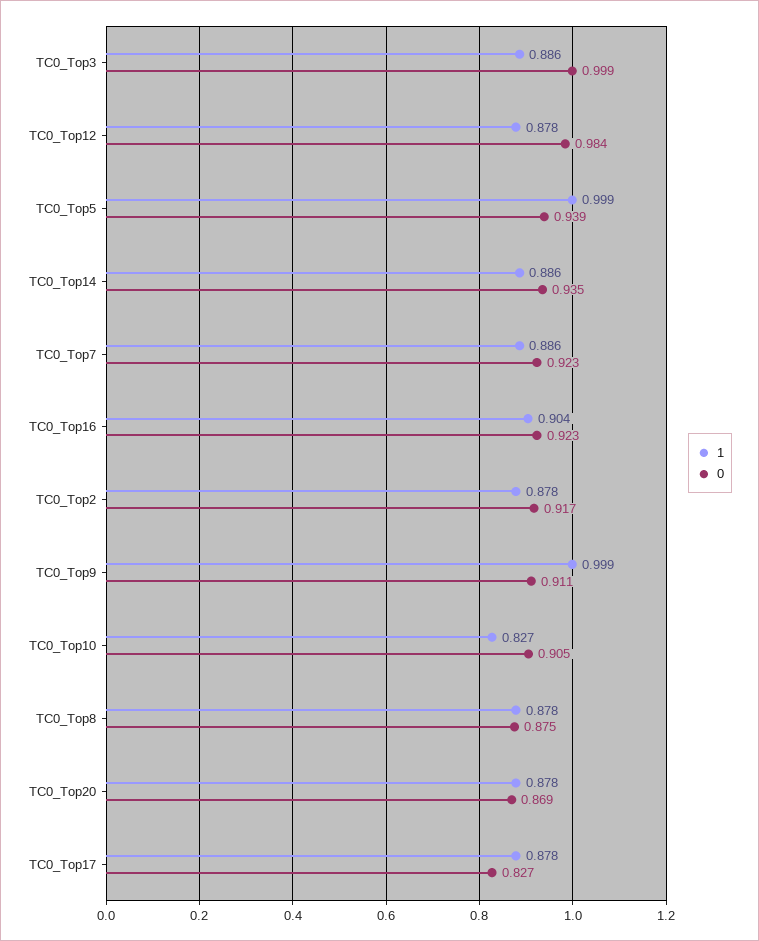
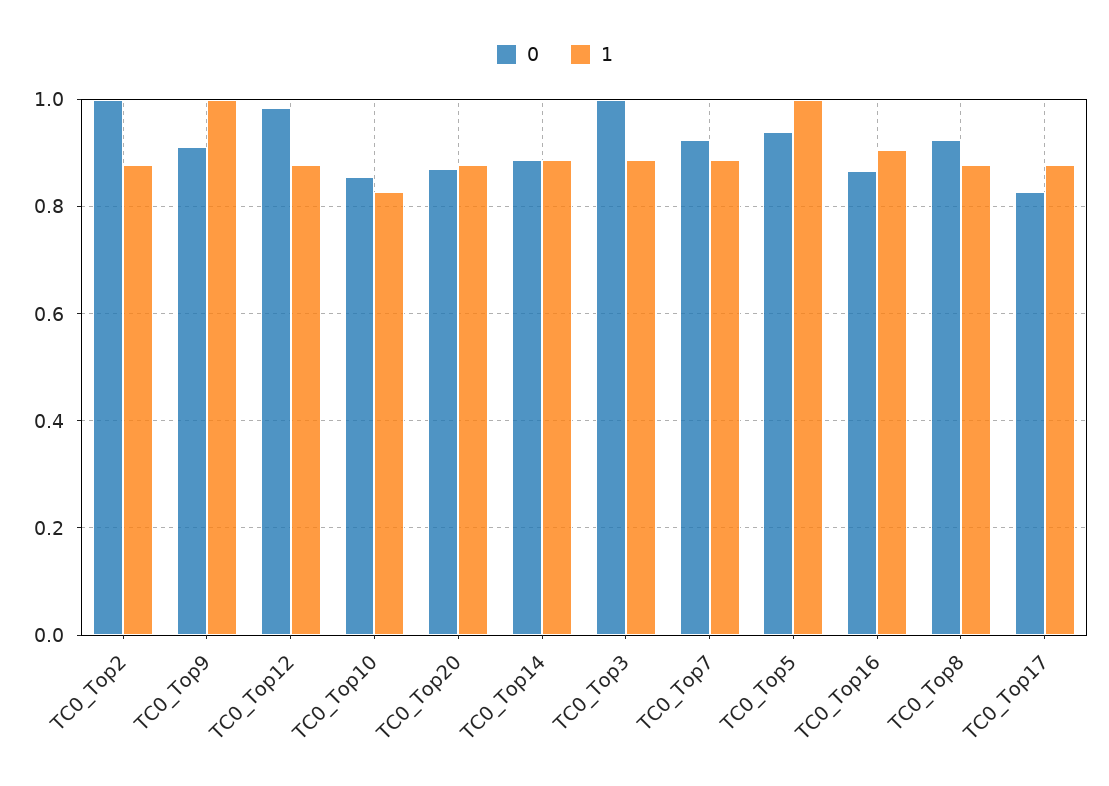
  {
    "1": {
      "TC0_Top3": 0.886,
      "TC0_Top12": 0.878,
      "TC0_Top5": 0.999,
      "TC0_Top14": 0.886,
      "TC0_Top7": 0.886,
      "TC0_Top16": 0.904,
      "TC0_Top2": 0.878,
      "TC0_Top9": 0.999,
      "TC0_Top10": 0.827,
      "TC0_Top8": 0.878,
      "TC0_Top20": 0.878,
      "TC0_Top17": 0.878
    },
    "0": {
      "TC0_Top3": 0.999,
      "TC0_Top12": 0.984,
      "TC0_Top5": 0.939,
-     "TC0_Top14": 0.935,
+     "TC0_Top14": 0.88,
      "TC0_Top7": 0.923,
-     "TC0_Top16": 0.923,
+     "TC0_Top16": 0.86,
-     "TC0_Top2": 0.917,
+     "TC0_Top2": 1,
      "TC0_Top9": 0.911,
-     "TC0_Top10": 0.905,
+     "TC0_Top10": 0.86,
-     "TC0_Top8": 0.875,
+     "TC0_Top8": 0.92,
      "TC0_Top20": 0.869,
      "TC0_Top17": 0.827
    }
  }

